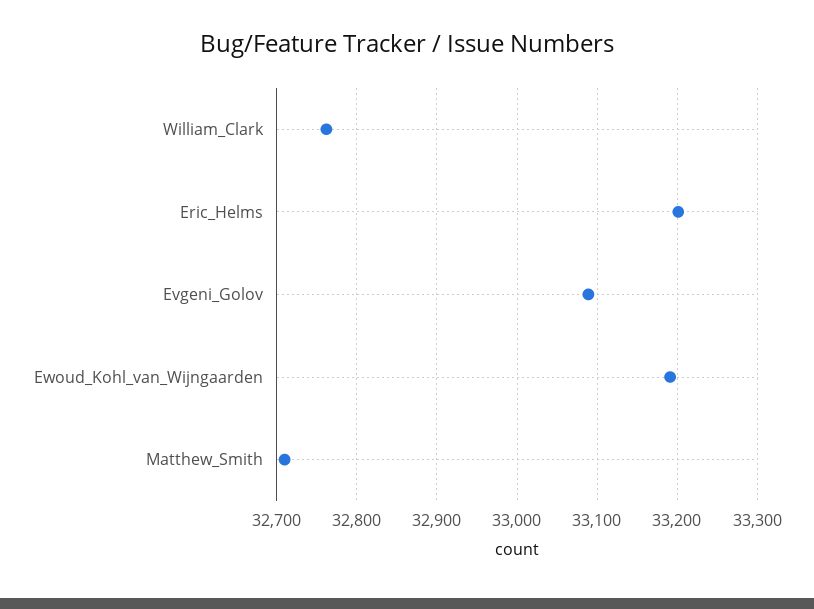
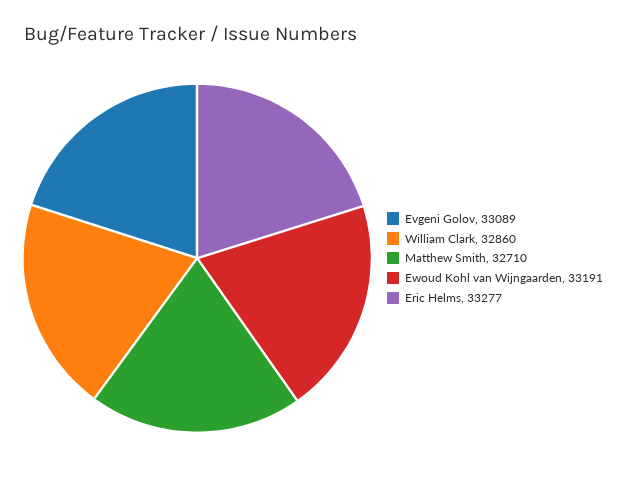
  {
-   "William_Clark": 32760,
+   "William_Clark": 32860,
-   "Eric_Helms": 33200,
+   "Eric_Helms": 33277,
    "Evgeni_Golov": 33089,
    "Ewoud_Kohl_van_Wijngaarden": 33191,
    "Matthew_Smith": 32710
  }

